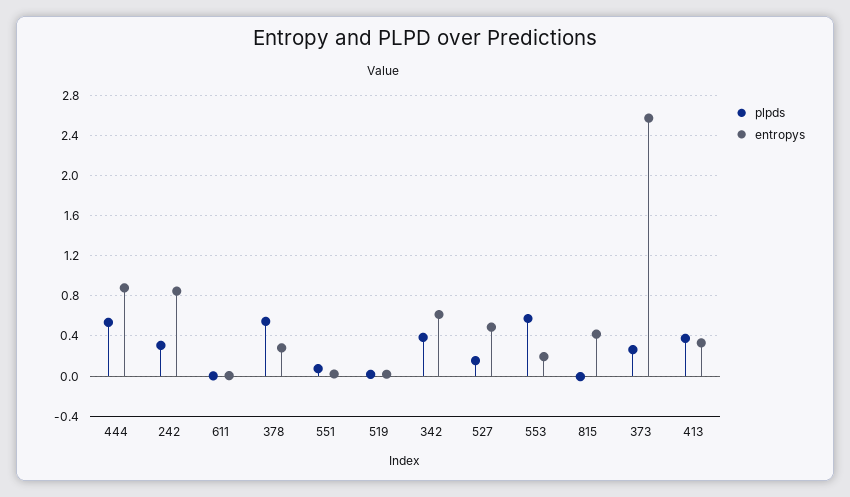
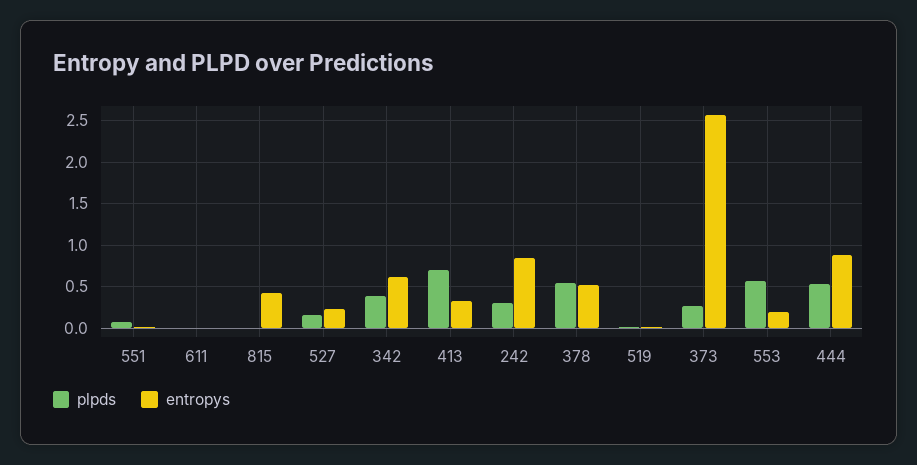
  {
    "plpds": {
      "444": 0.5,
      "242": 0.3,
      "611": 0,
      "378": 0.5,
      "551": 0.1,
      "519": 0,
      "342": 0.4,
      "527": 0.2,
      "553": 0.6,
      "815": 0,
      "373": 0.3,
-     "413": 0.4
+     "413": 0.7
    },
    "entropys": {
      "444": 0.9,
      "242": 0.8,
      "611": 0,
-     "378": 0.3,
+     "378": 0.5,
      "551": 0,
      "519": 0,
      "342": 0.6,
-     "527": 0.5,
+     "527": 0.2,
      "553": 0.2,
      "815": 0.4,
      "373": 2.6,
      "413": 0.3
    }
  }

